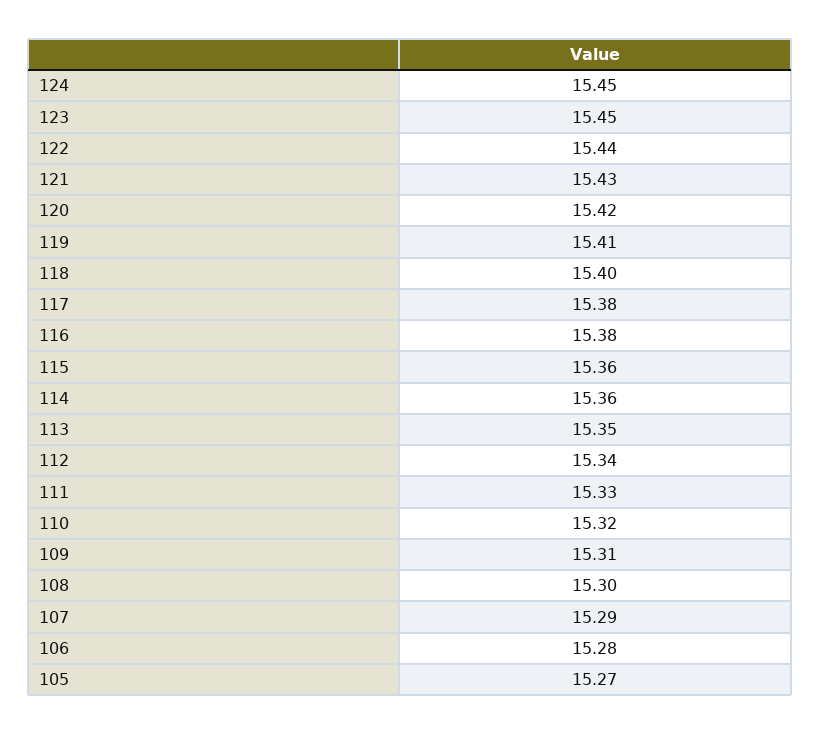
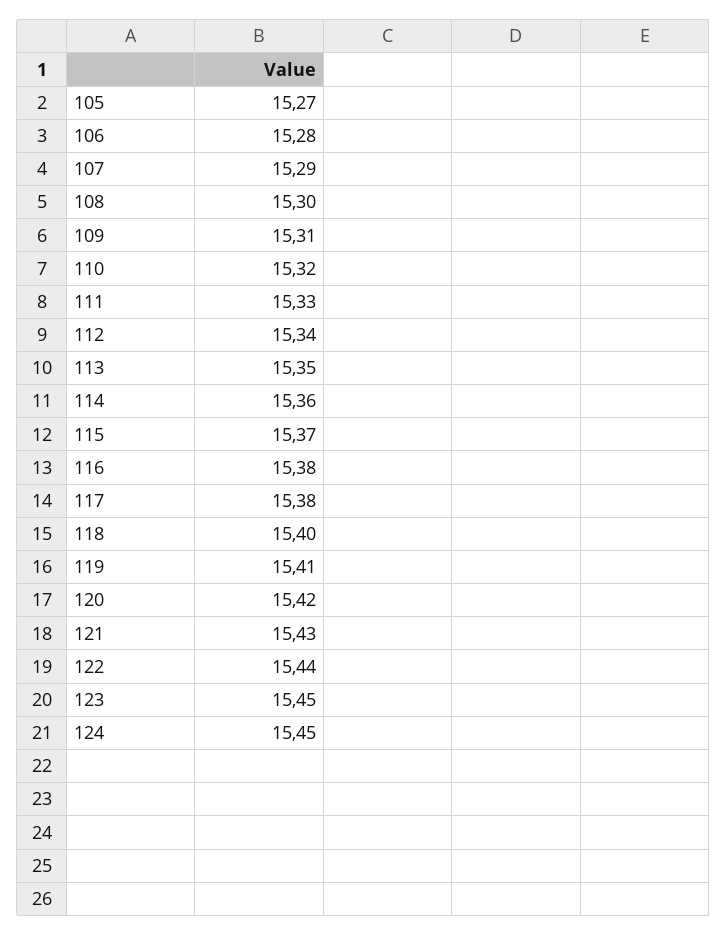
  {
    "124": 15.45,
    "123": 15.45,
    "122": 15.44,
    "121": 15.43,
    "120": 15.42,
    "119": 15.41,
    "118": 15.4,
    "117": 15.38,
    "116": 15.38,
-   "115": 15.36,
+   "115": 15.37,
    "114": 15.36,
    "113": 15.35,
    "112": 15.34,
    "111": 15.33,
    "110": 15.32,
    "109": 15.31,
    "108": 15.3,
    "107": 15.29,
    "106": 15.28,
    "105": 15.27
  }

